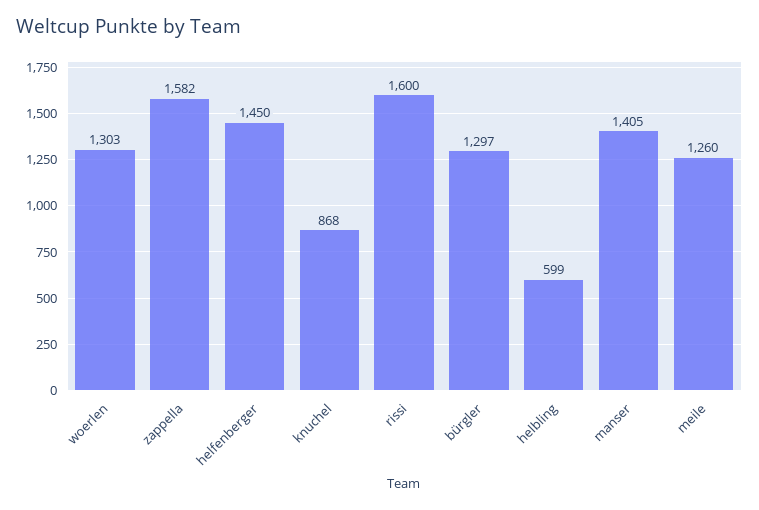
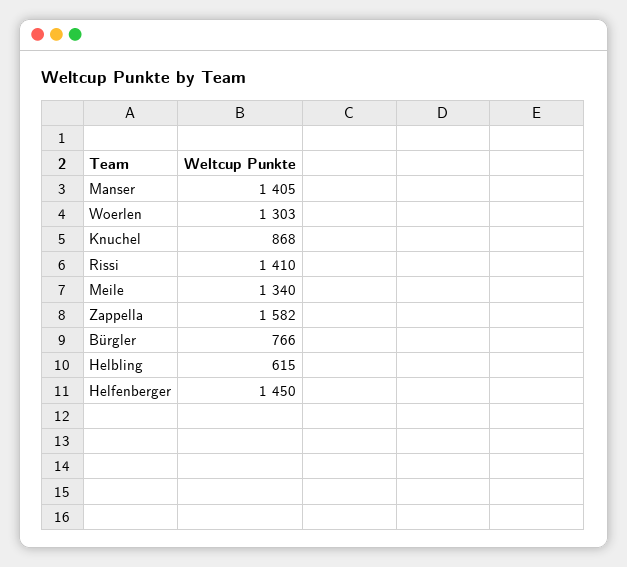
  {
    "woerlen": 1303,
    "zappella": 1582,
    "helfenberger": 1450,
    "knuchel": 868,
-   "rissi": 1600,
+   "rissi": 1410,
-   "bürgler": 1297,
+   "bürgler": 766,
-   "helbling": 599,
+   "helbling": 615,
    "manser": 1405,
-   "meile": 1260
+   "meile": 1340
  }

